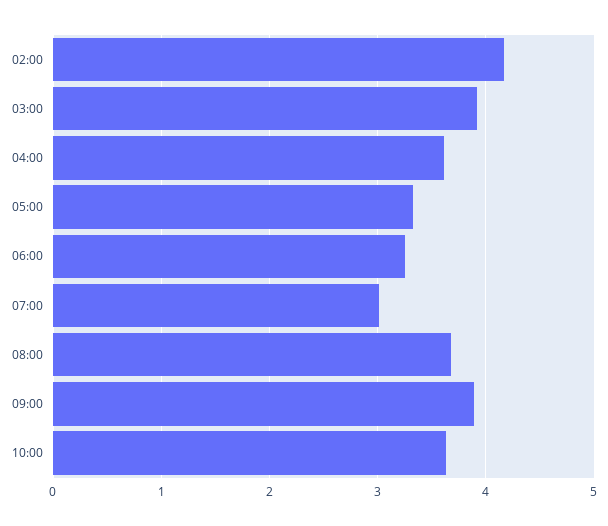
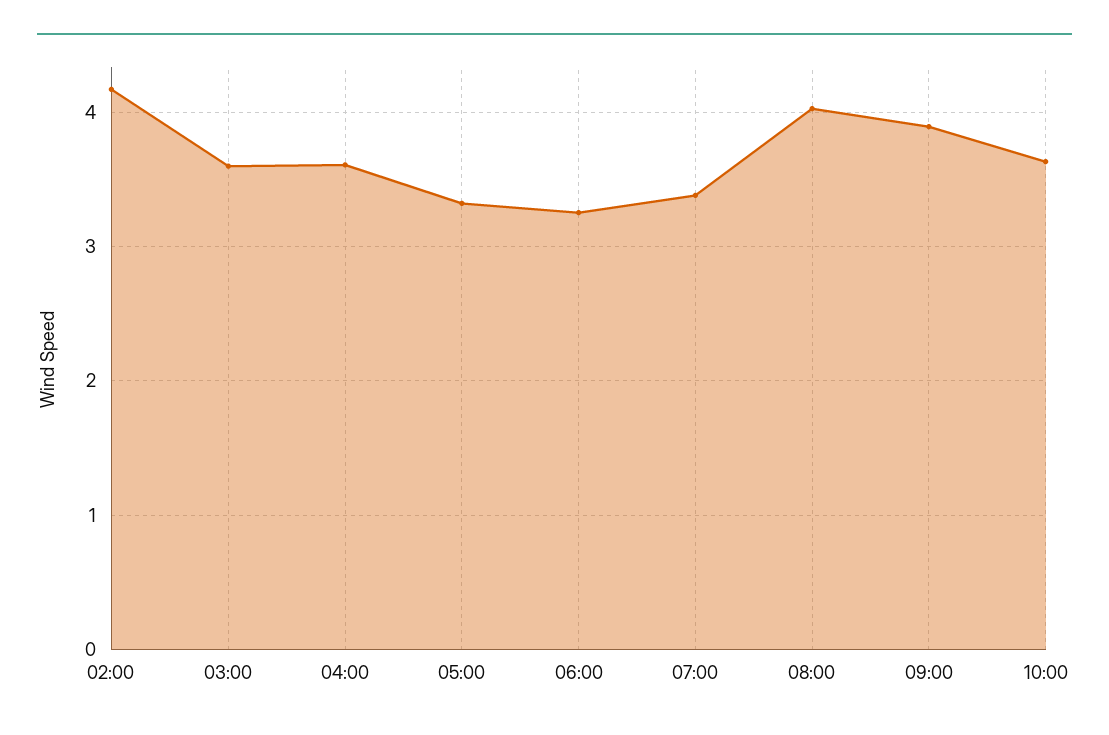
  {
    "02:00": 4.2,
-   "03:00": 3.9,
+   "03:00": 3.6,
    "04:00": 3.6,
    "05:00": 3.3,
    "06:00": 3.3,
-   "07:00": 3,
+   "07:00": 3.4,
-   "08:00": 3.7,
+   "08:00": 4,
    "09:00": 3.9,
    "10:00": 3.6
  }

